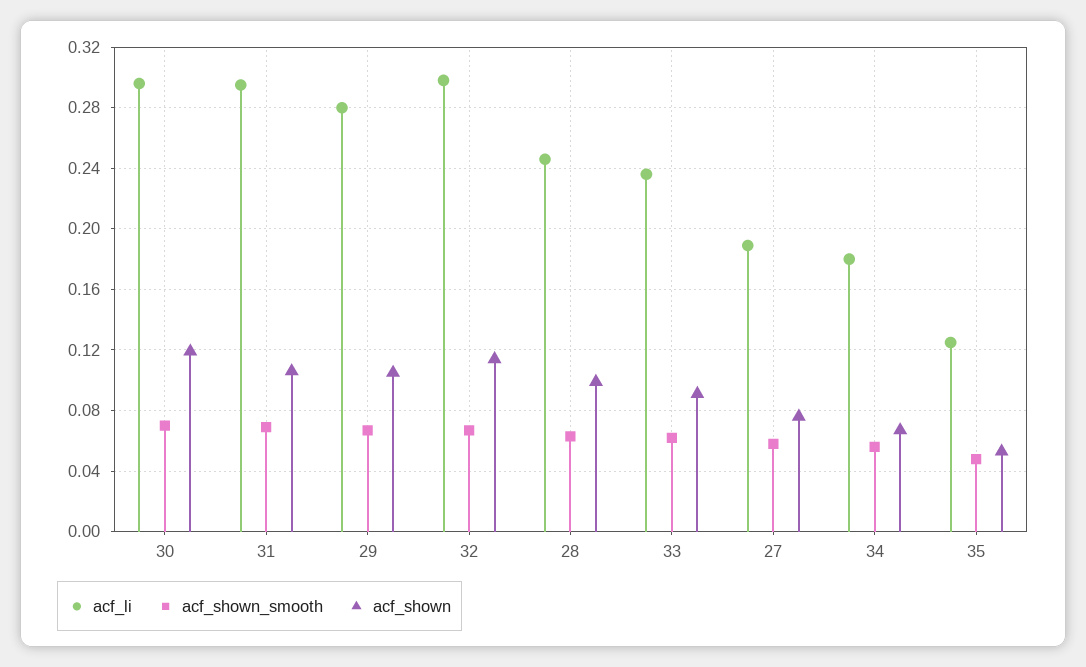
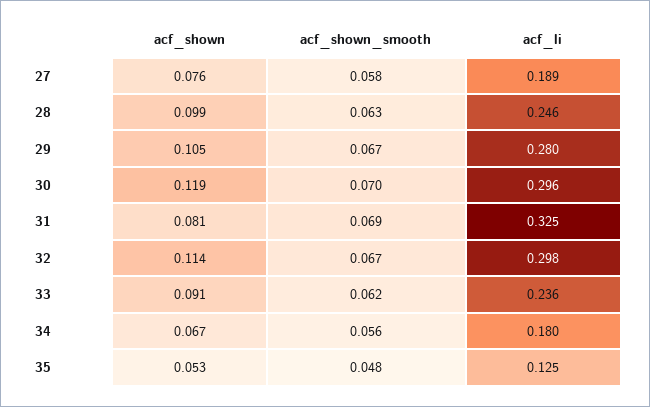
  {
    "acf_li": {
      "30": 0.296,
-     "31": 0.295,
+     "31": 0.325,
      "29": 0.28,
      "32": 0.298,
      "28": 0.246,
      "33": 0.236,
      "27": 0.189,
      "34": 0.18,
      "35": 0.125
    },
    "acf_shown_smooth": {
      "30": 0.07,
      "31": 0.069,
      "29": 0.067,
      "32": 0.067,
      "28": 0.063,
      "33": 0.062,
      "27": 0.058,
      "34": 0.056,
      "35": 0.048
    },
    "acf_shown": {
      "30": 0.119,
-     "31": 0.105,
+     "31": 0.081,
      "29": 0.105,
      "32": 0.114,
      "28": 0.099,
      "33": 0.091,
      "27": 0.076,
      "34": 0.067,
      "35": 0.053
    }
  }

